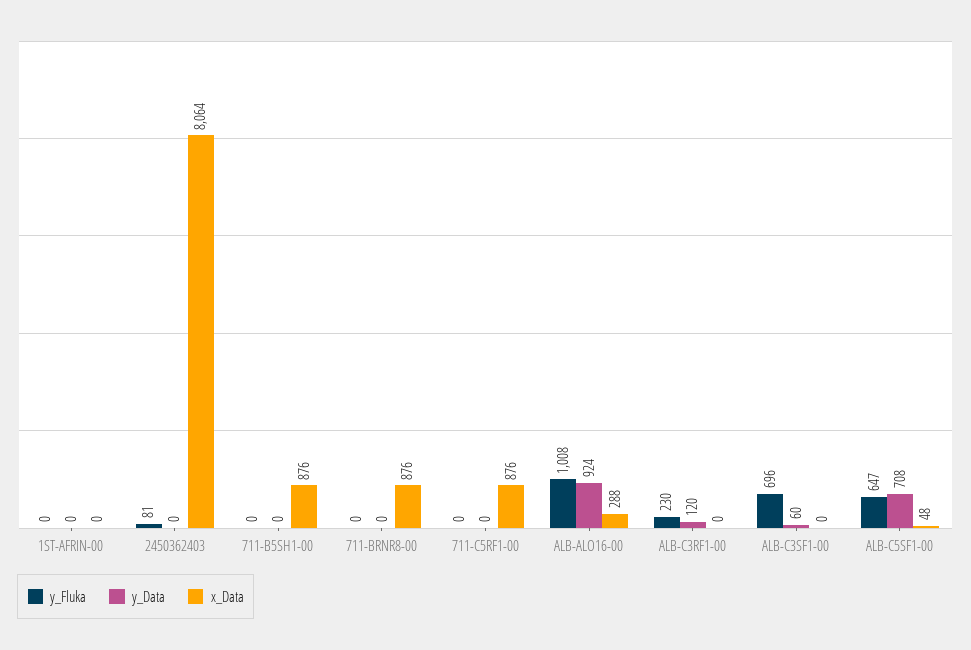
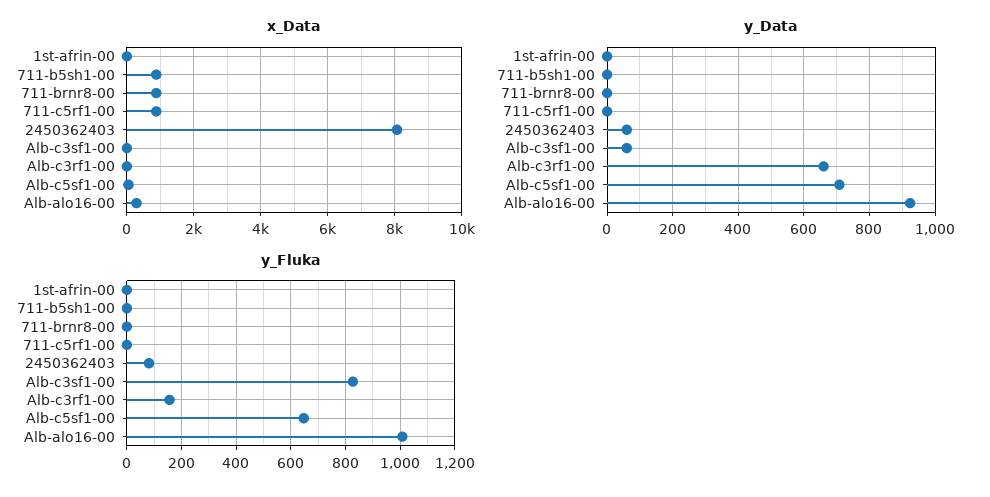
  {
    "y_Fluka": {
      "1ST-AFRIN-00": 0,
      "2450362403": 81,
      "711-B5SH1-00": 0,
      "711-BRNR8-00": 0,
      "711-C5RF1-00": 0,
      "ALB-ALO16-00": 1008,
-     "ALB-C3RF1-00": 230,
+     "ALB-C3RF1-00": 150,
-     "ALB-C3SF1-00": 696,
+     "ALB-C3SF1-00": 825,
      "ALB-C5SF1-00": 647
    },
    "y_Data": {
      "1ST-AFRIN-00": 0,
-     "2450362403": 0,
+     "2450362403": 60,
      "711-B5SH1-00": 0,
      "711-BRNR8-00": 0,
      "711-C5RF1-00": 0,
      "ALB-ALO16-00": 924,
-     "ALB-C3RF1-00": 120,
+     "ALB-C3RF1-00": 660,
      "ALB-C3SF1-00": 60,
      "ALB-C5SF1-00": 708
    },
    "x_Data": {
      "1ST-AFRIN-00": 0,
      "2450362403": 8064,
      "711-B5SH1-00": 876,
      "711-BRNR8-00": 876,
      "711-C5RF1-00": 876,
      "ALB-ALO16-00": 288,
      "ALB-C3RF1-00": 0,
      "ALB-C3SF1-00": 0,
      "ALB-C5SF1-00": 48
    }
  }

